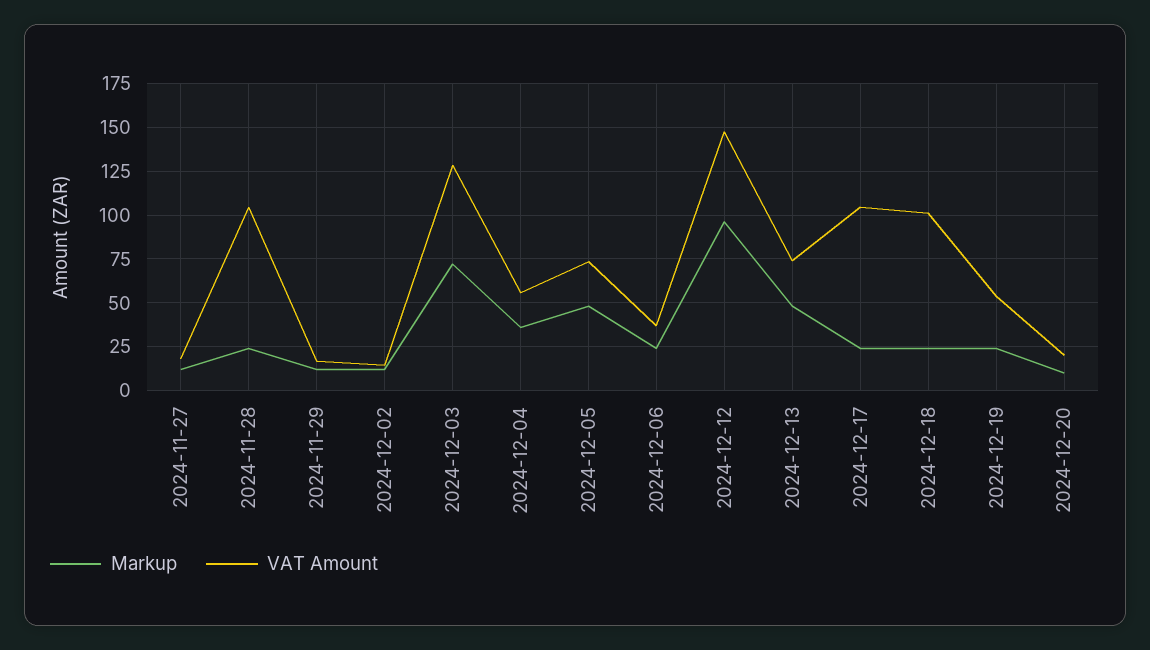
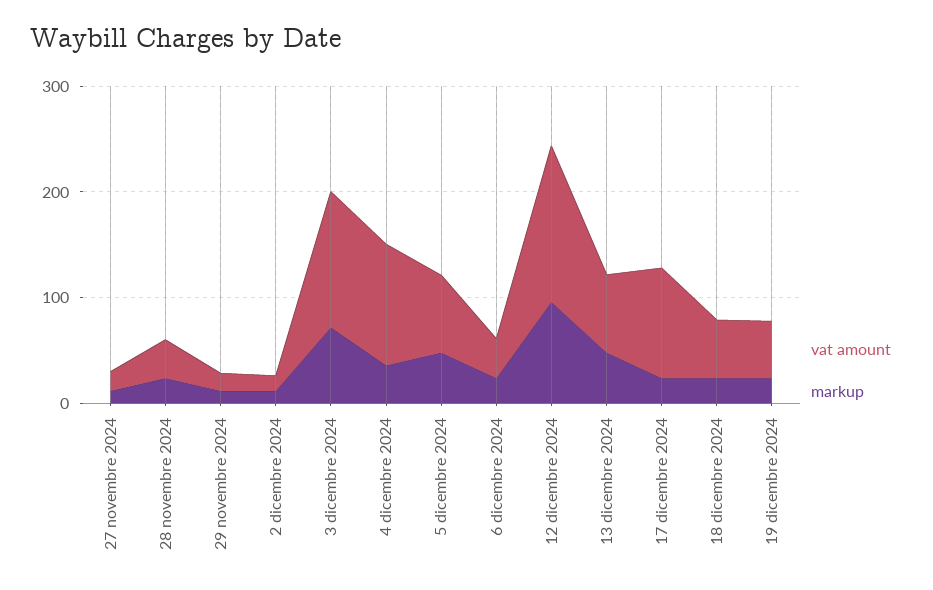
  {
    "Markup": {
      "2024-11-27": 10,
      "2024-11-28": 25,
      "2024-11-29": 10,
      "2024-12-02": 10,
      "2024-12-03": 70,
      "2024-12-04": 35,
      "2024-12-05": 50,
      "2024-12-06": 25,
      "2024-12-12": 95,
      "2024-12-13": 50,
      "2024-12-17": 25,
      "2024-12-18": 25,
-     "2024-12-19": 25,
+     "2024-12-19": 25
-     "2024-12-20": 10
    },
    "VAT Amount": {
      "2024-11-27": 20,
-     "2024-11-28": 105,
+     "2024-11-28": 40,
      "2024-11-29": 15,
      "2024-12-02": 15,
      "2024-12-03": 130,
-     "2024-12-04": 55,
+     "2024-12-04": 120,
      "2024-12-05": 75,
      "2024-12-06": 35,
      "2024-12-12": 150,
      "2024-12-13": 75,
      "2024-12-17": 105,
-     "2024-12-18": 100,
+     "2024-12-18": 60,
-     "2024-12-19": 55,
+     "2024-12-19": 55
-     "2024-12-20": 20
    }
  }

